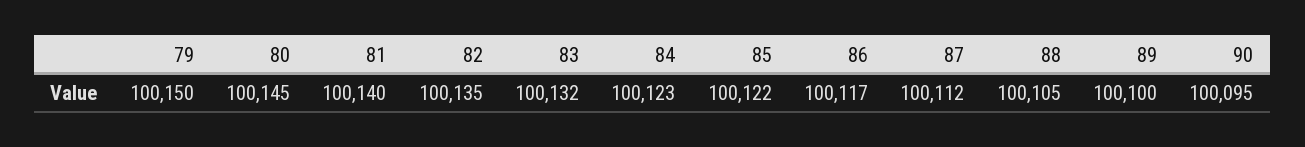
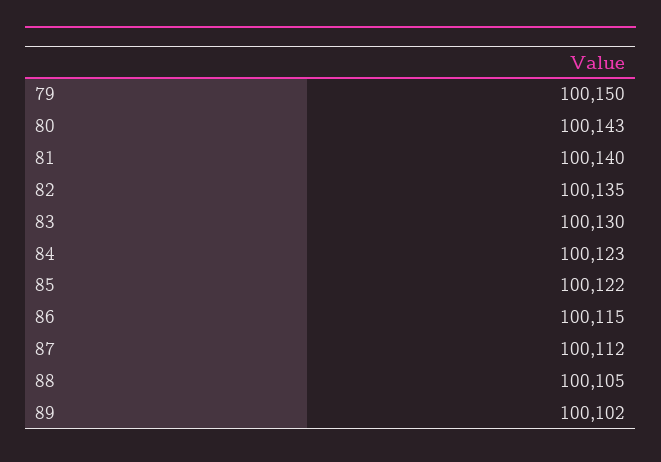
  {
    "79": 100150,
-   "80": 100145,
+   "80": 100143,
    "81": 100140,
    "82": 100135,
-   "83": 100132,
+   "83": 100130,
    "84": 100123,
    "85": 100122,
-   "86": 100117,
+   "86": 100115,
    "87": 100112,
    "88": 100105,
-   "89": 100100,
+   "89": 100102
-   "90": 100095
  }

